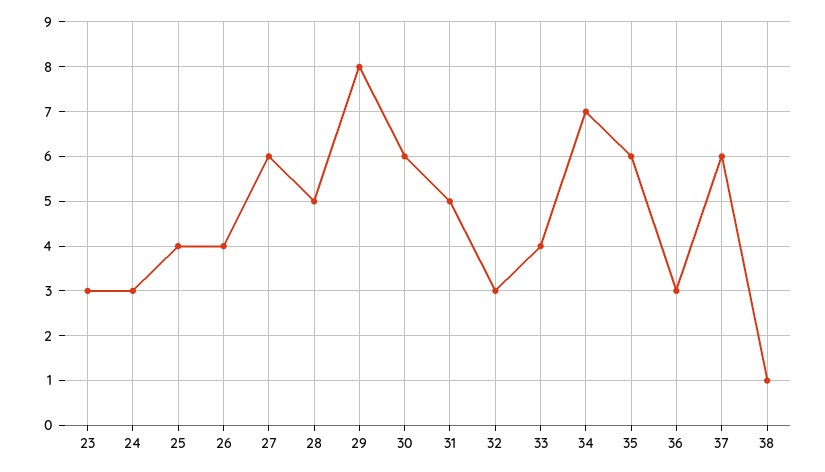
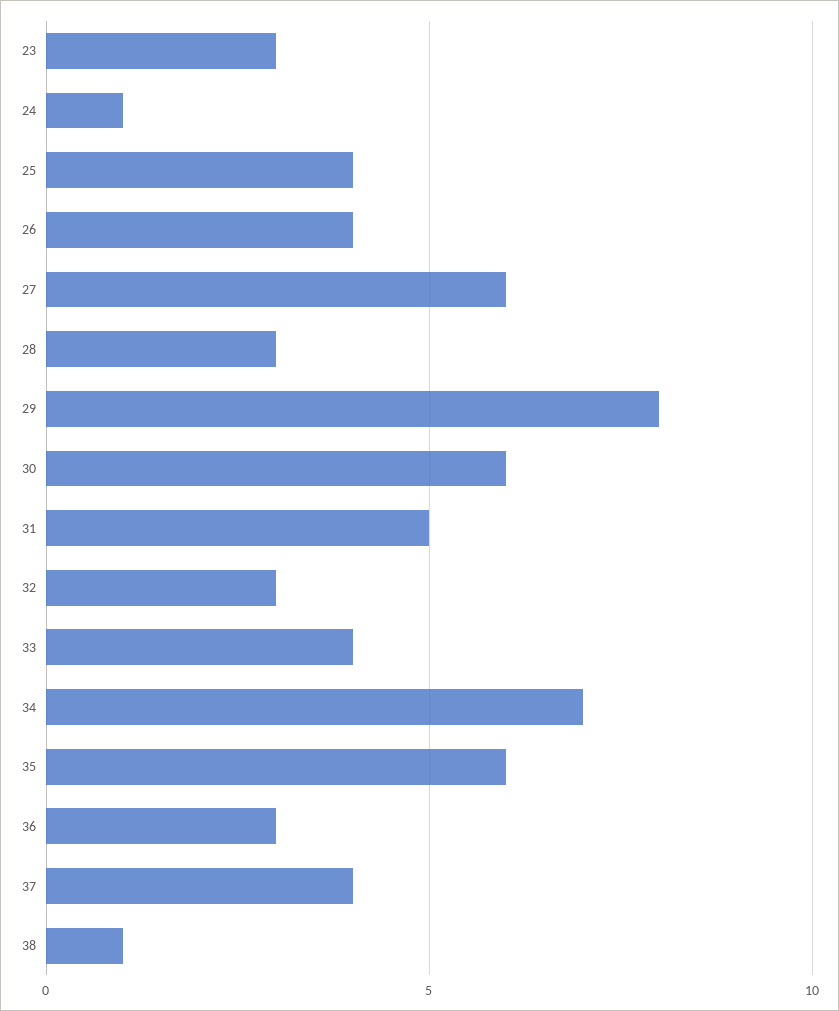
  {
    "23": 3,
-   "24": 3,
+   "24": 1,
    "25": 4,
    "26": 4,
    "27": 6,
-   "28": 5,
+   "28": 3,
    "29": 8,
    "30": 6,
    "31": 5,
    "32": 3,
    "33": 4,
    "34": 7,
    "35": 6,
    "36": 3,
-   "37": 6,
+   "37": 4,
    "38": 1
  }

